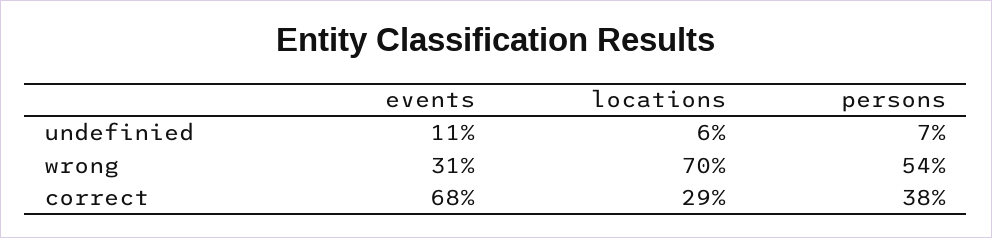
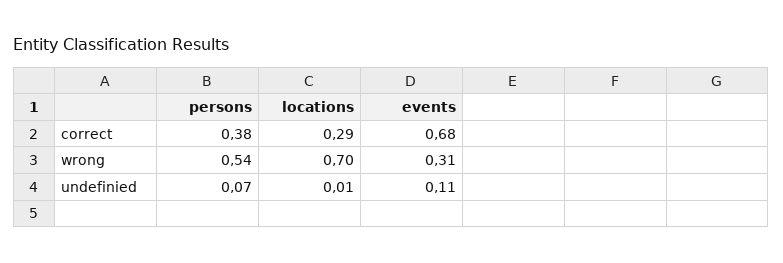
  {
    "events": {
      "undefinied": 0.11,
      "wrong": 0.31,
      "correct": 0.68
    },
    "locations": {
-     "undefinied": 0.06,
+     "undefinied": 0.01,
      "wrong": 0.7,
      "correct": 0.29
    },
    "persons": {
      "undefinied": 0.07,
      "wrong": 0.54,
      "correct": 0.38
    }
  }

